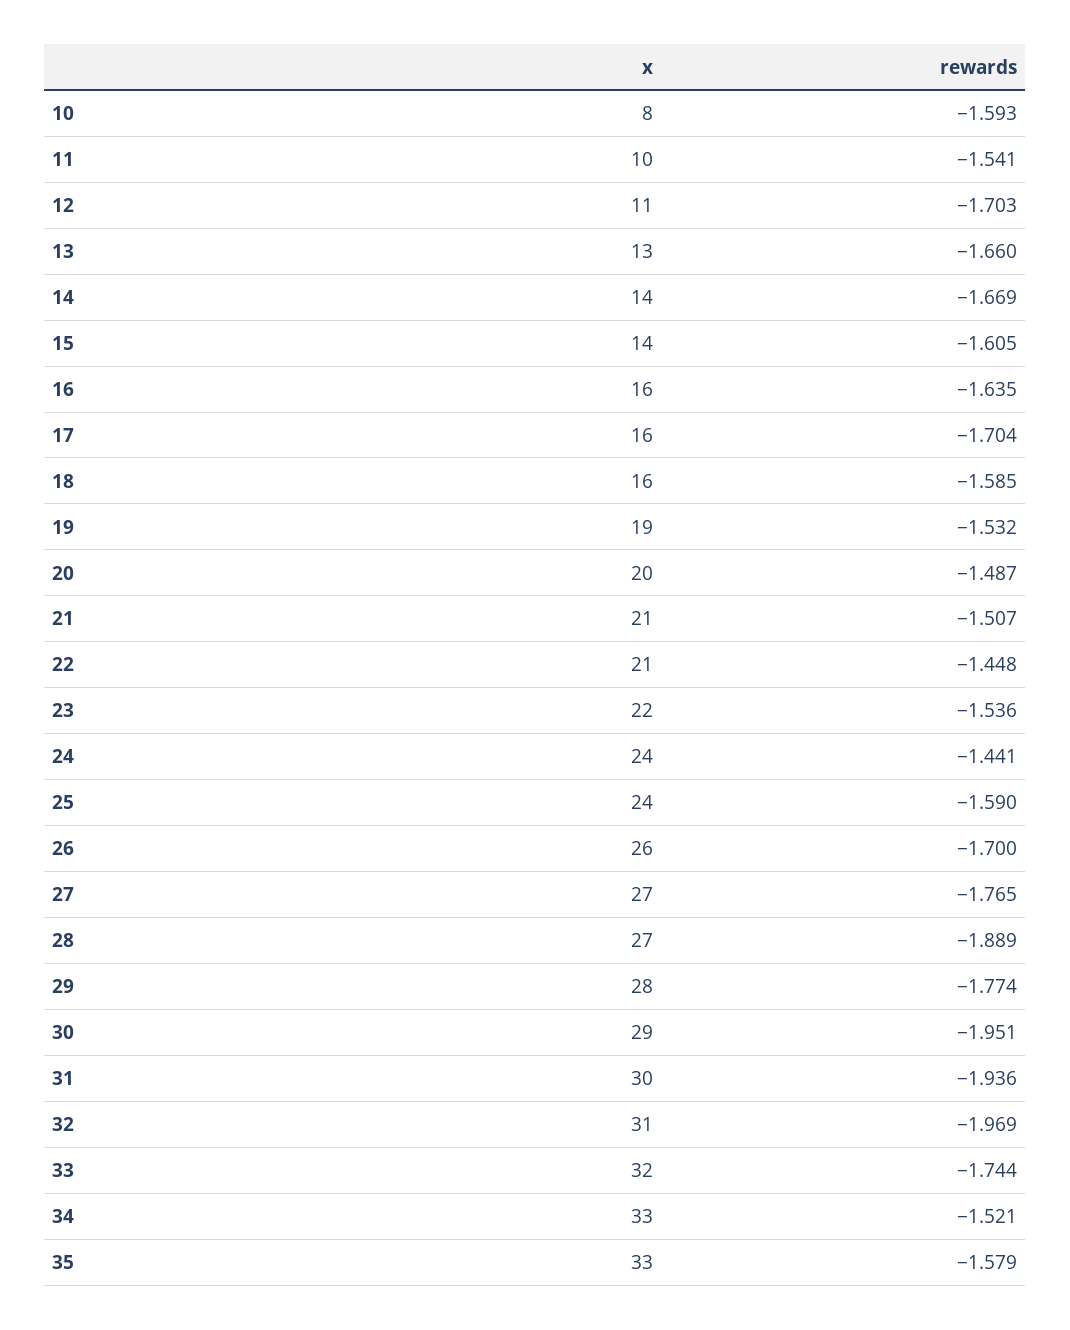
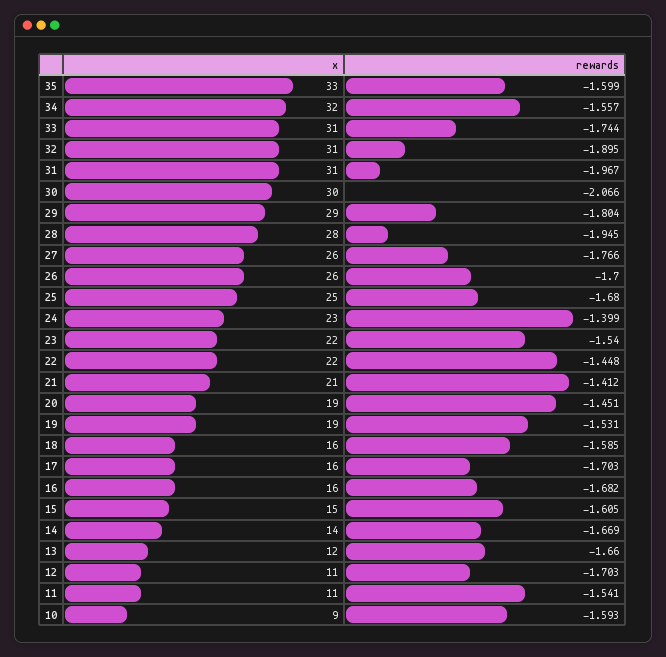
  {
    "x": {
-     "10": 8,
+     "10": 9,
-     "11": 10,
+     "11": 11,
      "12": 11,
-     "13": 13,
+     "13": 12,
      "14": 14,
-     "15": 14,
+     "15": 15,
      "16": 16,
      "17": 16,
      "18": 16,
      "19": 19,
-     "20": 20,
+     "20": 19,
      "21": 21,
-     "22": 21,
+     "22": 22,
      "23": 22,
-     "24": 24,
+     "24": 23,
-     "25": 24,
+     "25": 25,
      "26": 26,
-     "27": 27,
+     "27": 26,
-     "28": 27,
+     "28": 28,
-     "29": 28,
+     "29": 29,
-     "30": 29,
+     "30": 30,
-     "31": 30,
+     "31": 31,
      "32": 31,
-     "33": 32,
+     "33": 31,
-     "34": 33,
+     "34": 32,
      "35": 33
    },
    "rewards": {
      "10": -1.593,
      "11": -1.541,
      "12": -1.703,
      "13": -1.66,
      "14": -1.669,
      "15": -1.605,
-     "16": -1.635,
+     "16": -1.682,
-     "17": -1.704,
+     "17": -1.703,
      "18": -1.585,
-     "19": -1.532,
+     "19": -1.531,
-     "20": -1.487,
+     "20": -1.451,
-     "21": -1.507,
+     "21": -1.412,
      "22": -1.448,
-     "23": -1.536,
+     "23": -1.54,
-     "24": -1.441,
+     "24": -1.399,
-     "25": -1.59,
+     "25": -1.68,
      "26": -1.7,
-     "27": -1.765,
+     "27": -1.766,
-     "28": -1.889,
+     "28": -1.945,
-     "29": -1.774,
+     "29": -1.804,
-     "30": -1.951,
+     "30": -2.066,
-     "31": -1.936,
+     "31": -1.967,
-     "32": -1.969,
+     "32": -1.895,
      "33": -1.744,
-     "34": -1.521,
+     "34": -1.557,
-     "35": -1.579
+     "35": -1.599
    }
  }

